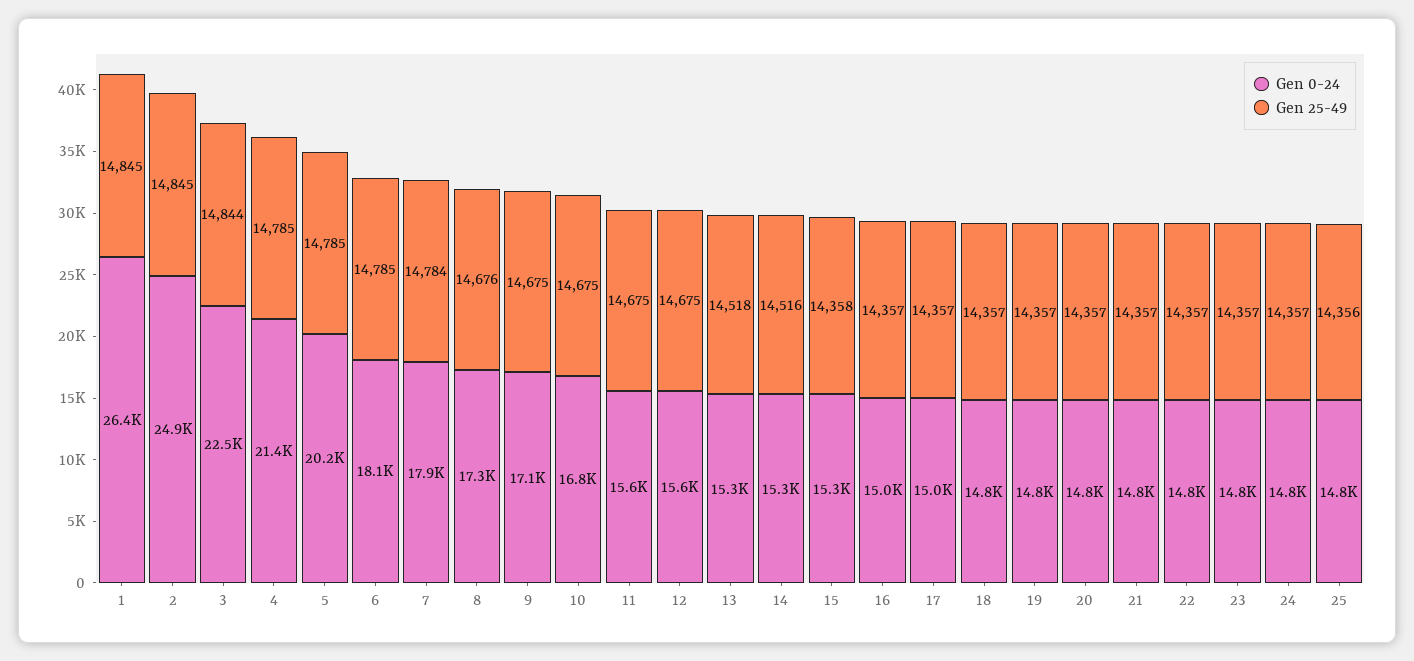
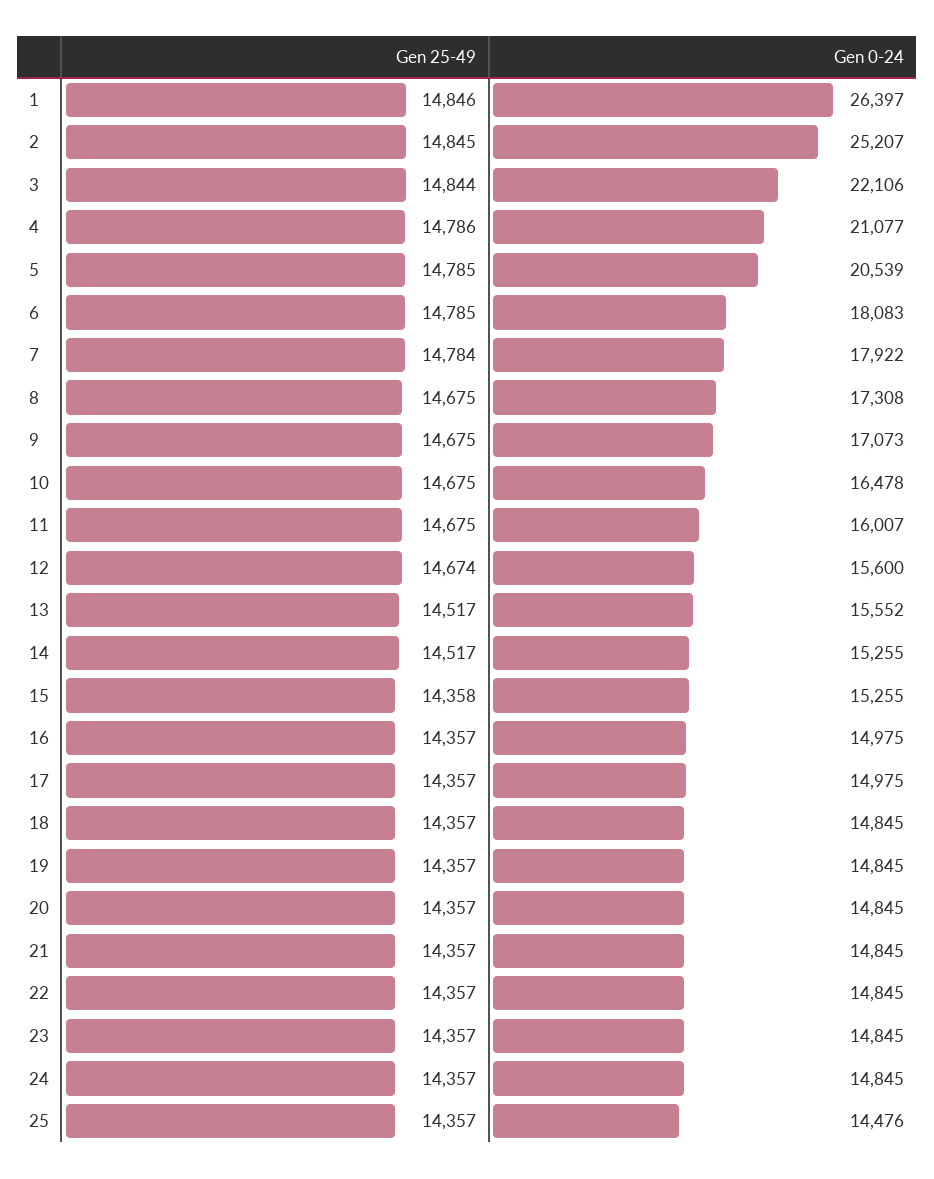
  {
    "Gen 0-24": {
      "1": 26397,
-     "2": 24900,
+     "2": 25207,
-     "3": 22500,
+     "3": 22106,
-     "4": 21400,
+     "4": 21077,
-     "5": 20200,
+     "5": 20539,
      "6": 18083,
      "7": 17922,
      "8": 17308,
      "9": 17073,
-     "10": 16800,
+     "10": 16478,
-     "11": 15600,
+     "11": 16007,
      "12": 15600,
-     "13": 15300,
+     "13": 15552,
      "14": 15255,
      "15": 15255,
      "16": 14975,
      "17": 14975,
      "18": 14845,
      "19": 14845,
      "20": 14845,
      "21": 14845,
      "22": 14845,
      "23": 14845,
      "24": 14845,
-     "25": 14800
+     "25": 14476
    },
    "Gen 25-49": {
-     "1": 14845,
+     "1": 14846,
      "2": 14845,
      "3": 14844,
-     "4": 14785,
+     "4": 14786,
      "5": 14785,
      "6": 14785,
      "7": 14784,
-     "8": 14676,
+     "8": 14675,
      "9": 14675,
      "10": 14675,
      "11": 14675,
-     "12": 14675,
+     "12": 14674,
-     "13": 14518,
+     "13": 14517,
-     "14": 14516,
+     "14": 14517,
      "15": 14358,
      "16": 14357,
      "17": 14357,
      "18": 14357,
      "19": 14357,
      "20": 14357,
      "21": 14357,
      "22": 14357,
      "23": 14357,
      "24": 14357,
-     "25": 14356
+     "25": 14357
    }
  }

